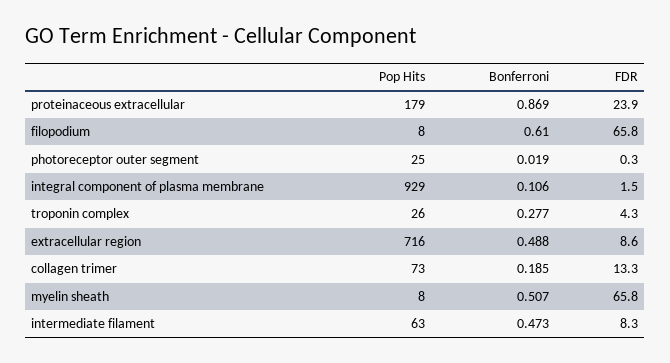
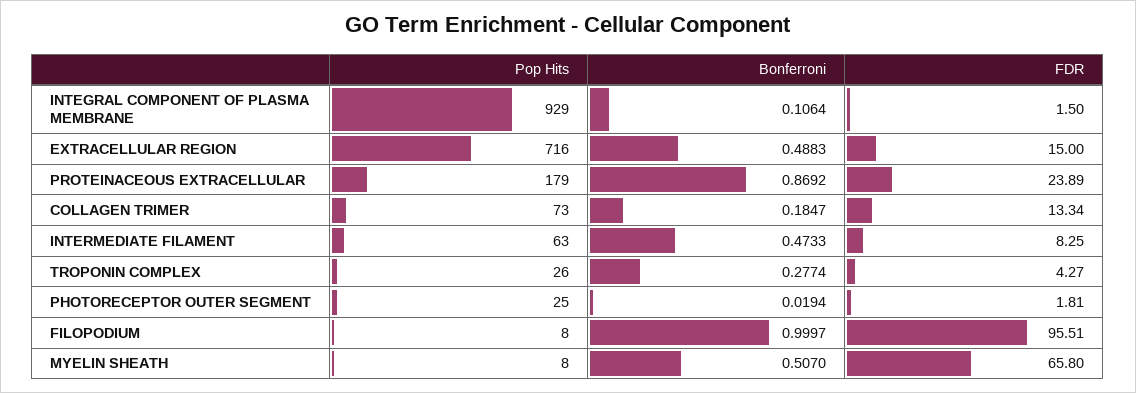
  {
    "Pop Hits": {
      "proteinaceous extracellular": 179,
      "filopodium": 8,
      "photoreceptor outer segment": 25,
      "integral component of plasma membrane": 929,
      "troponin complex": 26,
      "extracellular region": 716,
      "collagen trimer": 73,
      "myelin sheath": 8,
      "intermediate filament": 63
    },
    "Bonferroni": {
      "proteinaceous extracellular": 0.8692,
-     "filopodium": 0.61,
+     "filopodium": 0.9997,
      "photoreceptor outer segment": 0.0194,
      "integral component of plasma membrane": 0.1064,
      "troponin complex": 0.2774,
      "extracellular region": 0.4883,
      "collagen trimer": 0.1847,
      "myelin sheath": 0.507,
      "intermediate filament": 0.4733
    },
    "FDR": {
      "proteinaceous extracellular": 23.89,
-     "filopodium": 65.8,
+     "filopodium": 95.51,
-     "photoreceptor outer segment": 0.3,
+     "photoreceptor outer segment": 1.81,
      "integral component of plasma membrane": 1.5,
      "troponin complex": 4.27,
-     "extracellular region": 8.6,
+     "extracellular region": 15,
      "collagen trimer": 13.34,
      "myelin sheath": 65.8,
      "intermediate filament": 8.25
    }
  }

